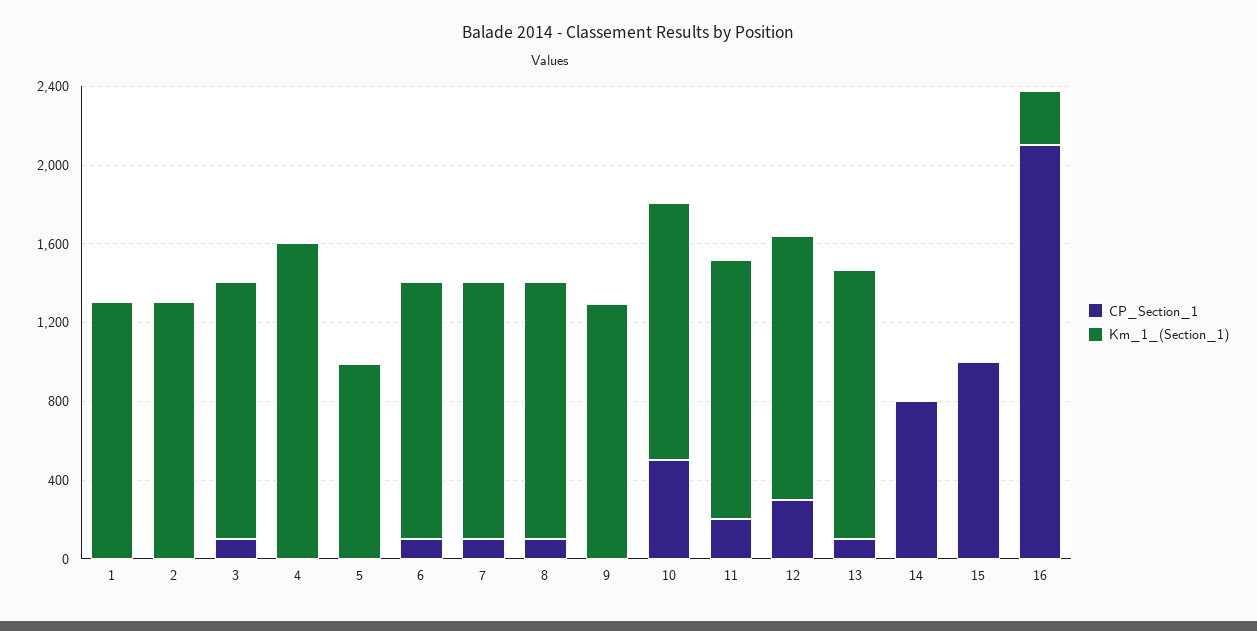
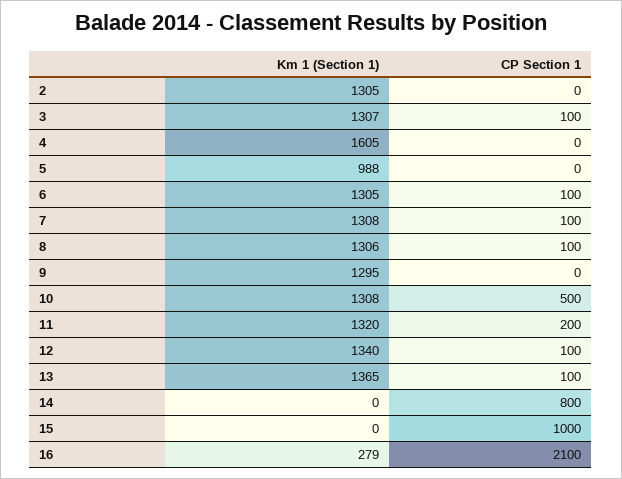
  {
    "CP_Section_1": {
-     "1": 0,
      "2": 0,
      "3": 100,
      "4": 0,
      "5": 0,
      "6": 100,
      "7": 100,
      "8": 100,
      "9": 0,
      "10": 500,
      "11": 200,
-     "12": 300,
+     "12": 100,
      "13": 100,
      "14": 800,
      "15": 1000,
      "16": 2100
    },
    "Km_1_(Section_1)": {
-     "1": 1300,
      "2": 1305,
      "3": 1307,
      "4": 1605,
      "5": 988,
      "6": 1305,
      "7": 1308,
      "8": 1306,
      "9": 1295,
      "10": 1308,
      "11": 1320,
      "12": 1340,
      "13": 1365,
      "14": 0,
      "15": 0,
      "16": 279
    }
  }

